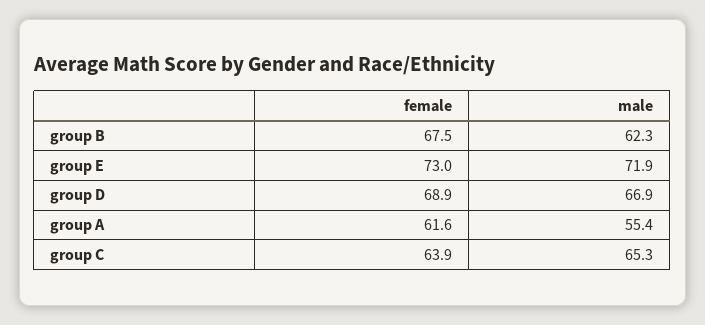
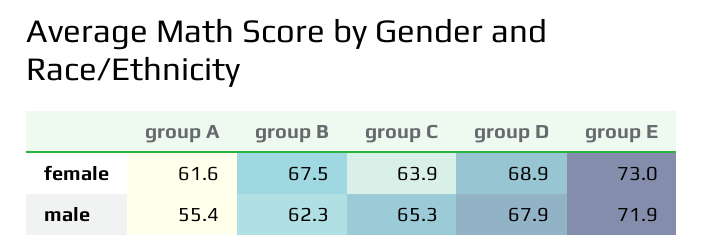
  {
    "female": {
      "group B": 67.5,
      "group E": 73,
      "group D": 68.9,
      "group A": 61.6,
      "group C": 63.9
    },
    "male": {
      "group B": 62.3,
      "group E": 71.9,
-     "group D": 66.9,
+     "group D": 67.9,
      "group A": 55.4,
      "group C": 65.3
    }
  }

